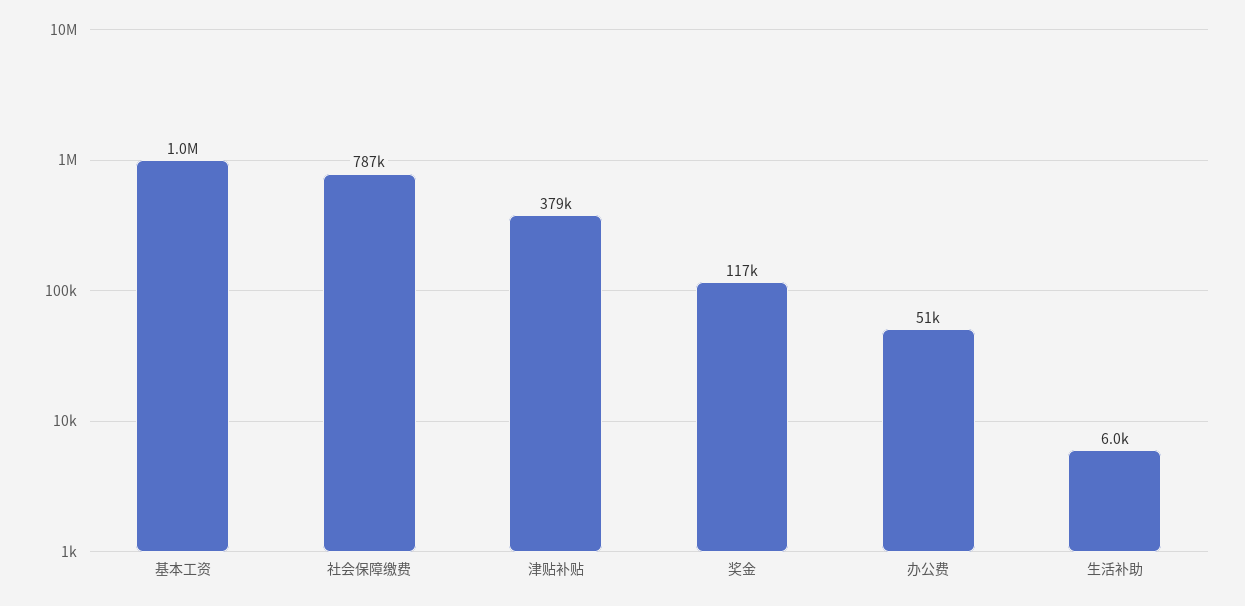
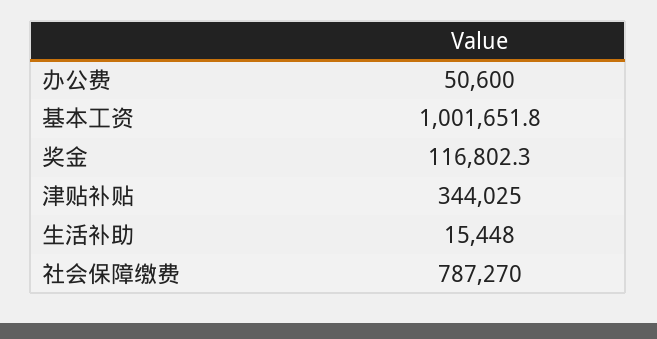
  {
    "基本工资": 1001651.8,
    "社会保障缴费": 787270,
-   "津贴补贴": 379000,
+   "津贴补贴": 344025,
    "奖金": 116802.3,
    "办公费": 50600,
-   "生活补助": 6000
+   "生活补助": 15448
  }

